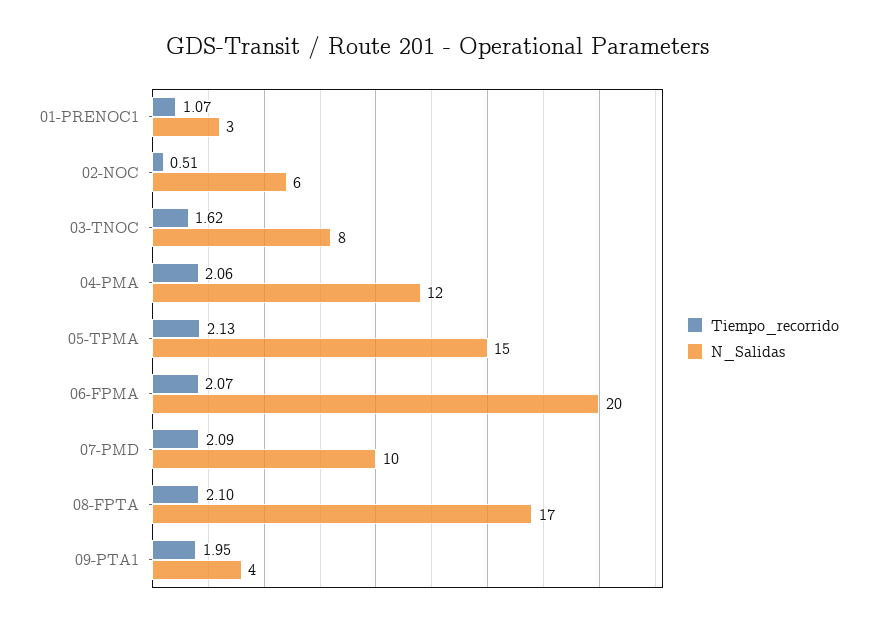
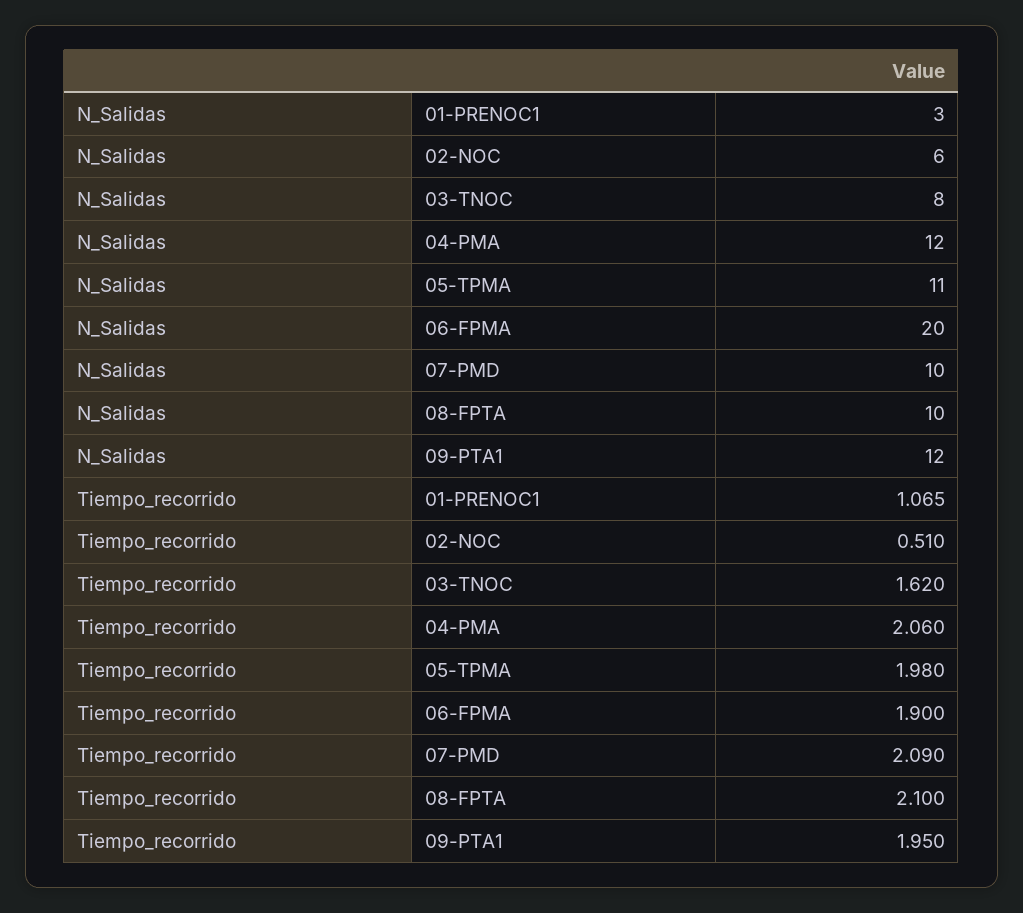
  {
    "Tiempo_recorrido": {
      "01-PRENOC1": 1.065,
      "02-NOC": 0.51,
      "03-TNOC": 1.62,
      "04-PMA": 2.06,
-     "05-TPMA": 2.13,
+     "05-TPMA": 1.98,
-     "06-FPMA": 2.07,
+     "06-FPMA": 1.9,
      "07-PMD": 2.09,
      "08-FPTA": 2.1,
      "09-PTA1": 1.95
    },
    "N_Salidas": {
      "01-PRENOC1": 3,
      "02-NOC": 6,
      "03-TNOC": 8,
      "04-PMA": 12,
-     "05-TPMA": 15,
+     "05-TPMA": 11,
      "06-FPMA": 20,
      "07-PMD": 10,
-     "08-FPTA": 17,
+     "08-FPTA": 10,
-     "09-PTA1": 4
+     "09-PTA1": 12
    }
  }

